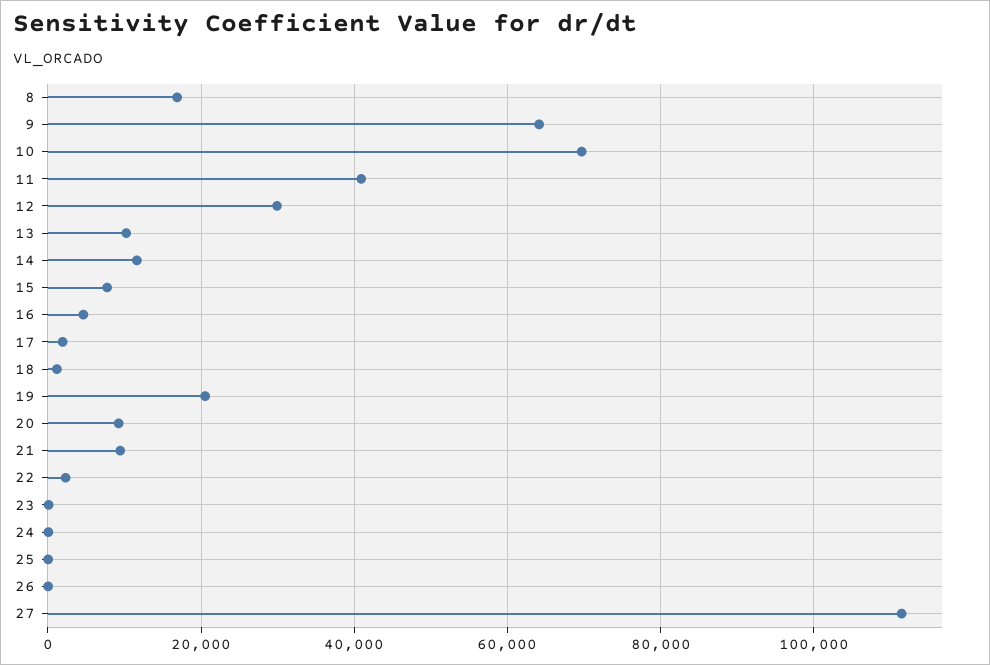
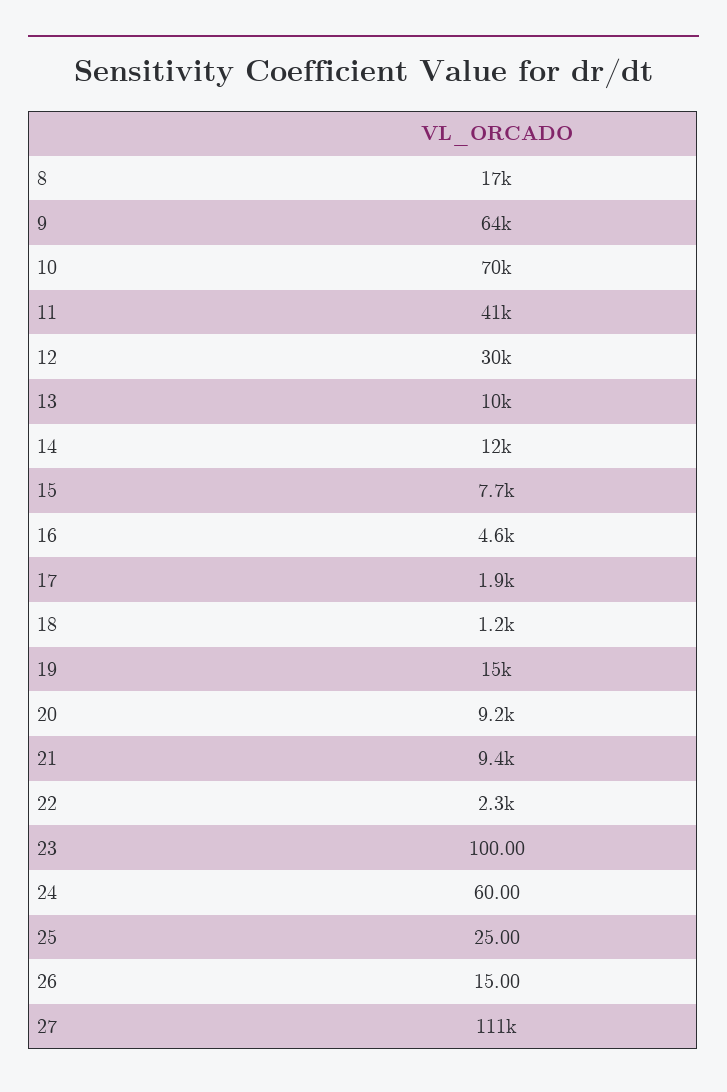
  {
    "8": 17000,
    "9": 64000,
    "10": 70000,
    "11": 41000,
    "12": 30000,
    "13": 10000,
    "14": 12000,
    "15": 7700,
    "16": 4600,
    "17": 1900,
    "18": 1200,
-   "19": 20000,
+   "19": 15000,
    "20": 9200,
    "21": 9400,
    "22": 2300,
    "23": 100,
    "24": 60,
    "25": 25,
    "26": 15,
    "27": 111000
  }

